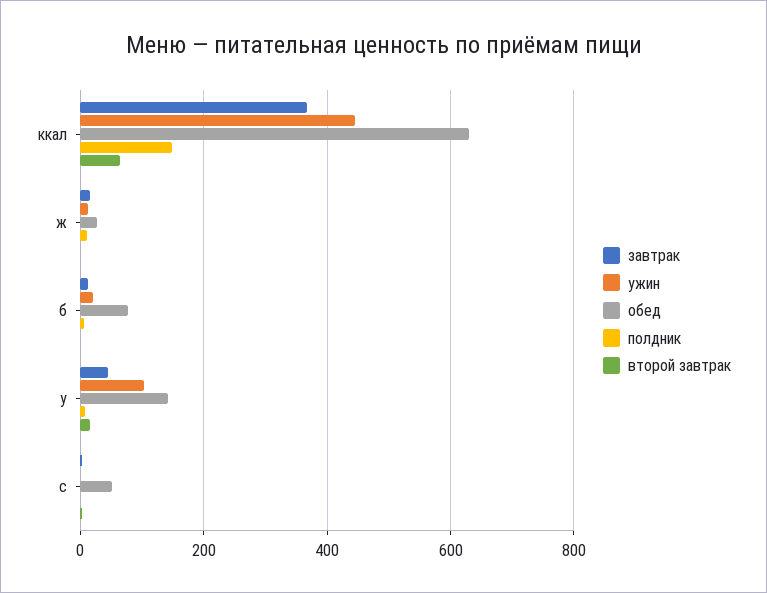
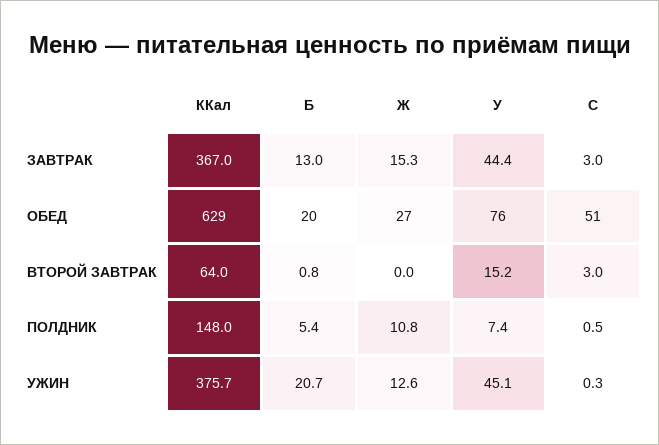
  {
    "завтрак": {
      "ккал": 367,
      "ж": 15.3,
      "б": 13,
      "у": 44.4,
      "c": 3
    },
    "ужин": {
-     "ккал": 440,
+     "ккал": 375.7,
      "ж": 12.6,
      "б": 20.7,
-     "у": 100,
+     "у": 45.1,
      "c": 0.3
    },
    "обед": {
      "ккал": 629,
      "ж": 27,
-     "б": 80,
+     "б": 20,
-     "у": 140,
+     "у": 76,
      "c": 51
    },
    "полдник": {
      "ккал": 148,
      "ж": 10.8,
      "б": 5.4,
      "у": 7.4,
      "c": 0.5
    },
    "второй завтрак": {
      "ккал": 64,
      "ж": 0,
      "б": 0.8,
      "у": 15.2,
      "c": 3
    }
  }

